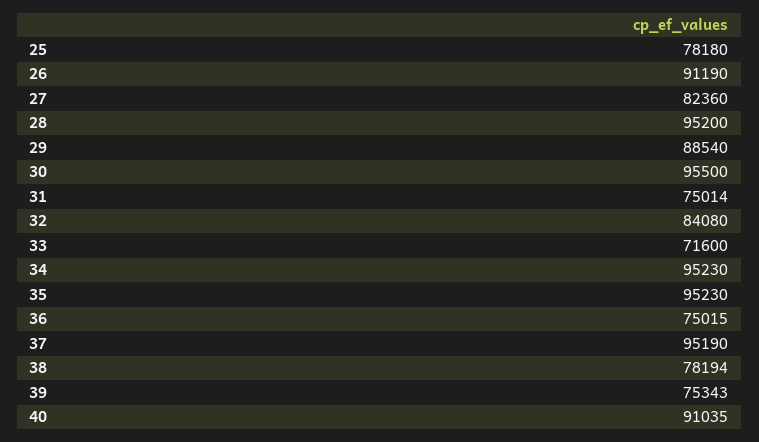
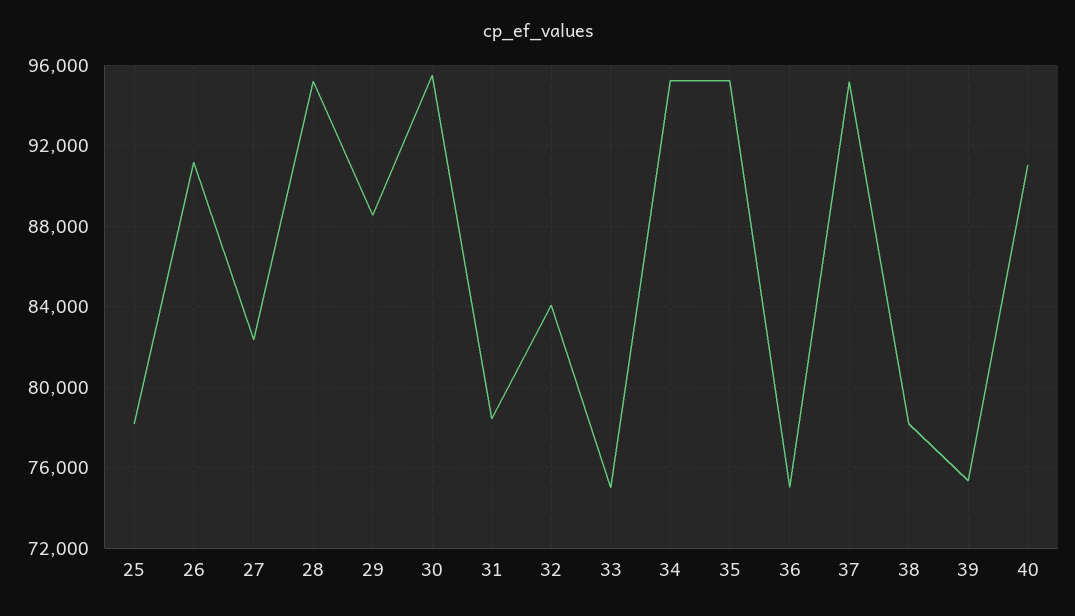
  {
    "25": 78180,
    "26": 91190,
    "27": 82360,
    "28": 95200,
    "29": 88540,
    "30": 95500,
-   "31": 75014,
+   "31": 78500,
    "32": 84080,
-   "33": 71600,
+   "33": 75000,
    "34": 95230,
    "35": 95230,
    "36": 75015,
    "37": 95190,
    "38": 78194,
    "39": 75343,
    "40": 91035
  }

